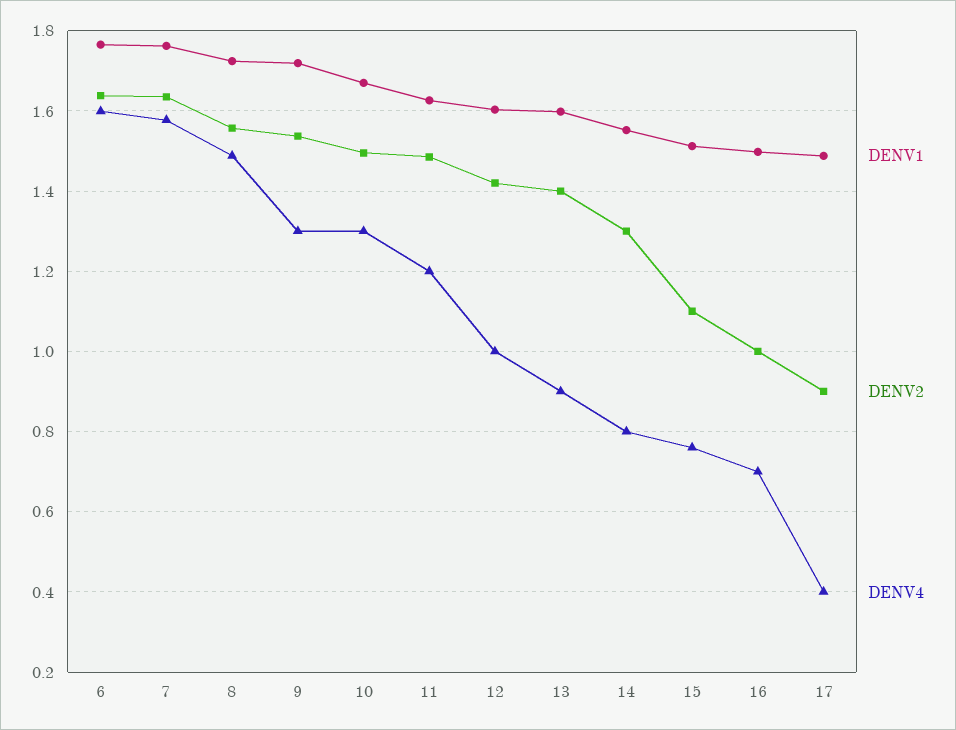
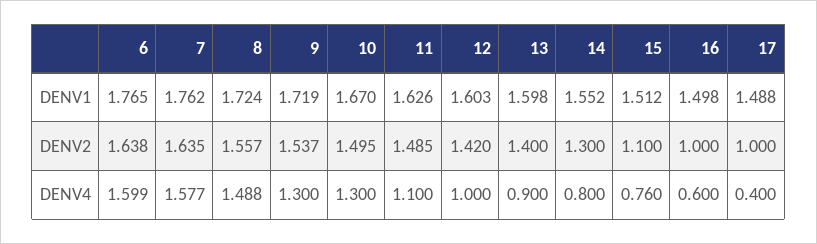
  {
    "DENV1": {
      "6": 1.765,
      "7": 1.762,
      "8": 1.724,
      "9": 1.719,
      "10": 1.67,
      "11": 1.626,
      "12": 1.603,
      "13": 1.598,
      "14": 1.552,
      "15": 1.512,
      "16": 1.498,
      "17": 1.488
    },
    "DENV2": {
      "6": 1.638,
      "7": 1.635,
      "8": 1.557,
      "9": 1.537,
      "10": 1.495,
      "11": 1.485,
      "12": 1.42,
      "13": 1.4,
      "14": 1.3,
      "15": 1.1,
      "16": 1,
-     "17": 0.9
+     "17": 1
    },
    "DENV4": {
      "6": 1.599,
      "7": 1.577,
      "8": 1.488,
      "9": 1.3,
      "10": 1.3,
-     "11": 1.2,
+     "11": 1.1,
      "12": 1,
      "13": 0.9,
      "14": 0.8,
      "15": 0.76,
-     "16": 0.7,
+     "16": 0.6,
      "17": 0.4
    }
  }

